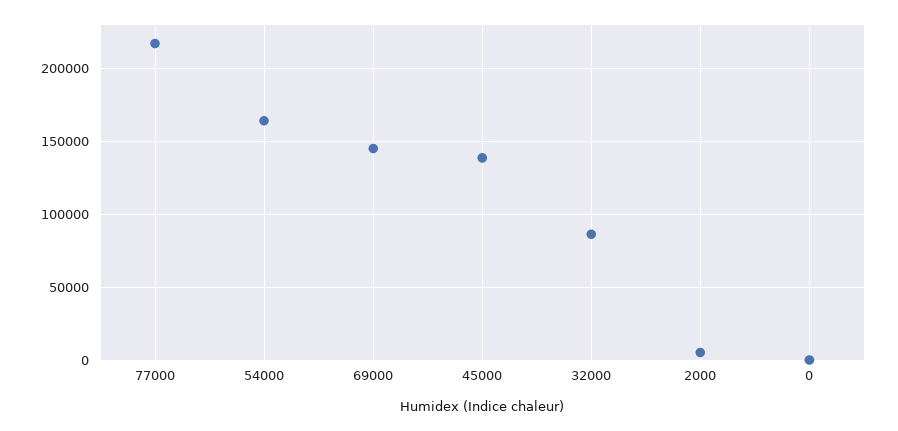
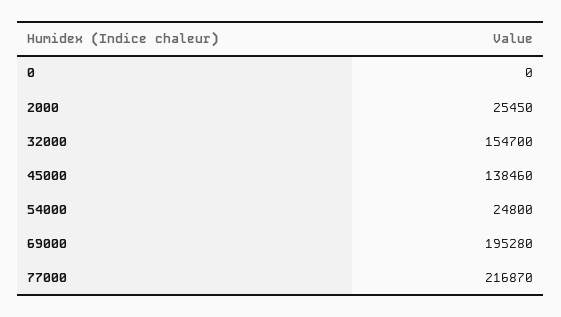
  {
    "77000": 216870,
-   "54000": 165000,
+   "54000": 24800,
-   "69000": 145000,
+   "69000": 195280,
    "45000": 138460,
-   "32000": 85000,
+   "32000": 154700,
-   "2000": 5000,
+   "2000": 25450,
    "0": 0
  }

